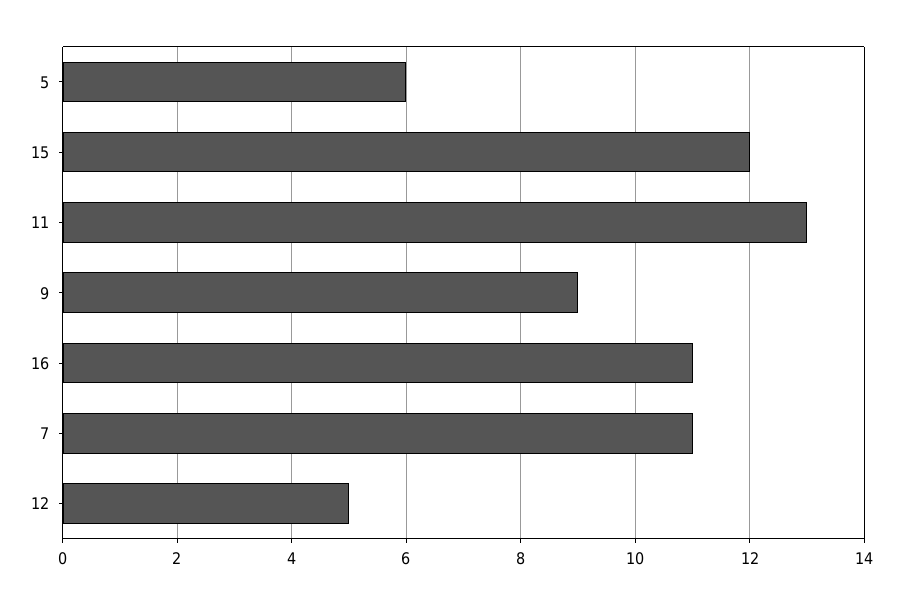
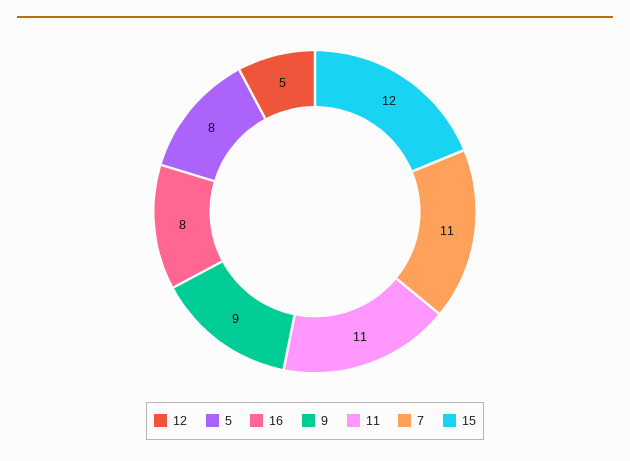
  {
-   "5": 6,
+   "5": 8,
    "15": 12,
-   "11": 13,
+   "11": 11,
    "9": 9,
-   "16": 11,
+   "16": 8,
    "7": 11,
    "12": 5
  }

